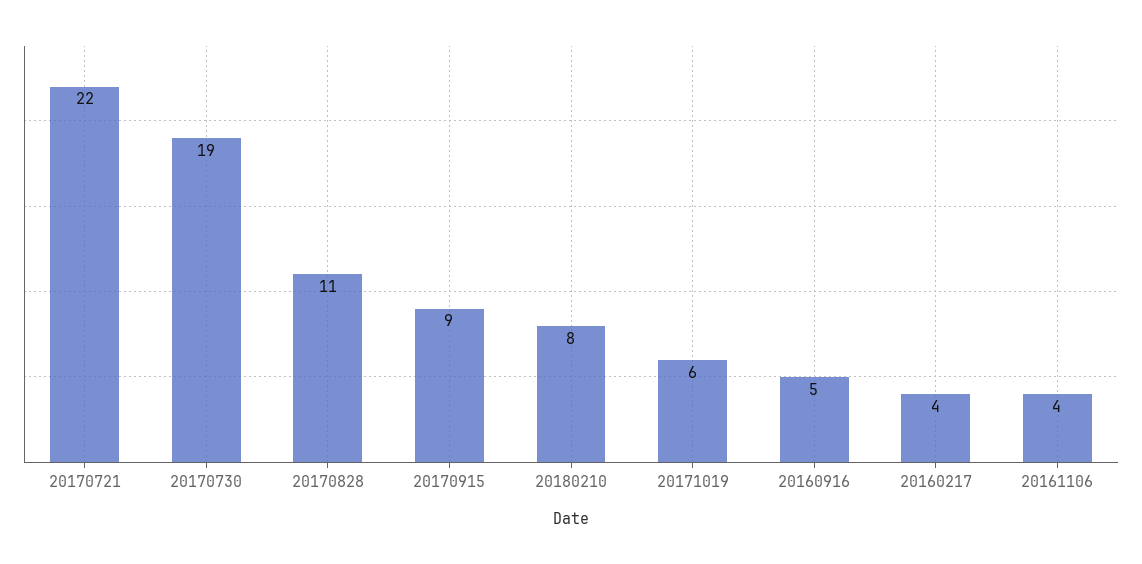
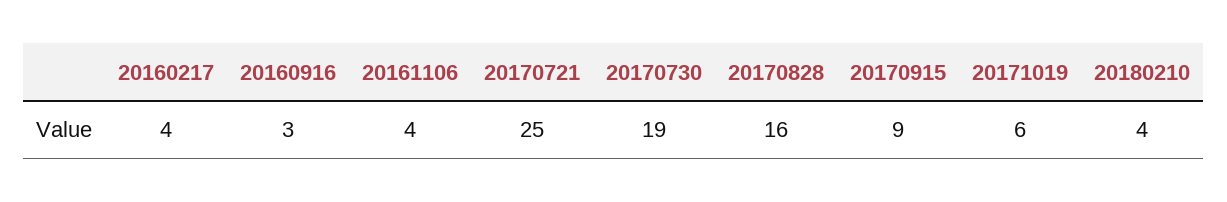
  {
-   "20170721": 22,
+   "20170721": 25,
    "20170730": 19,
-   "20170828": 11,
+   "20170828": 16,
    "20170915": 9,
-   "20180210": 8,
+   "20180210": 4,
    "20171019": 6,
-   "20160916": 5,
+   "20160916": 3,
    "20160217": 4,
    "20161106": 4
  }

